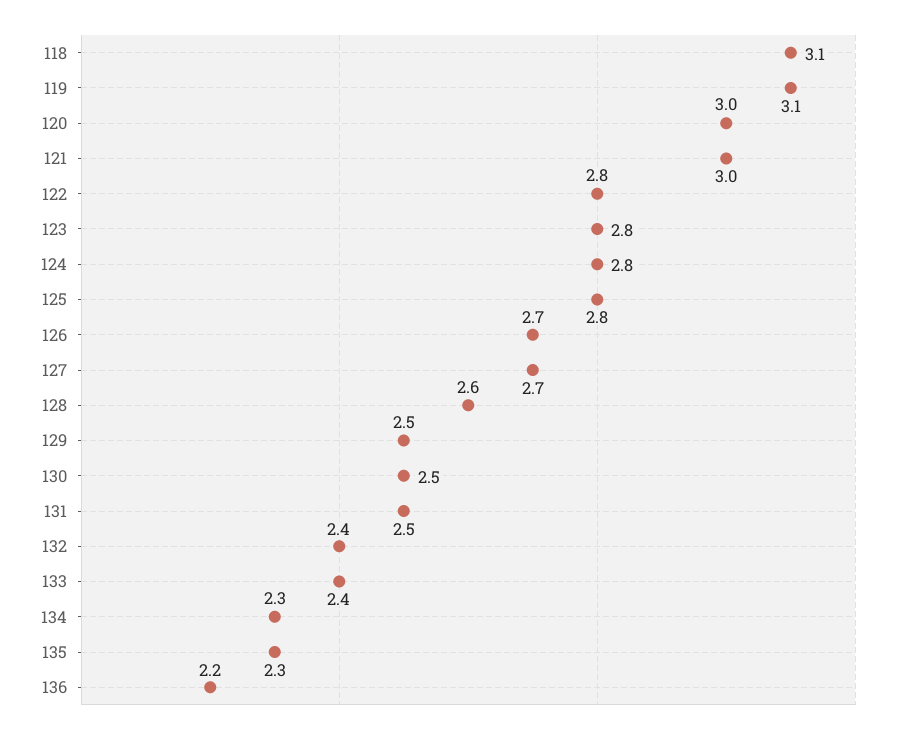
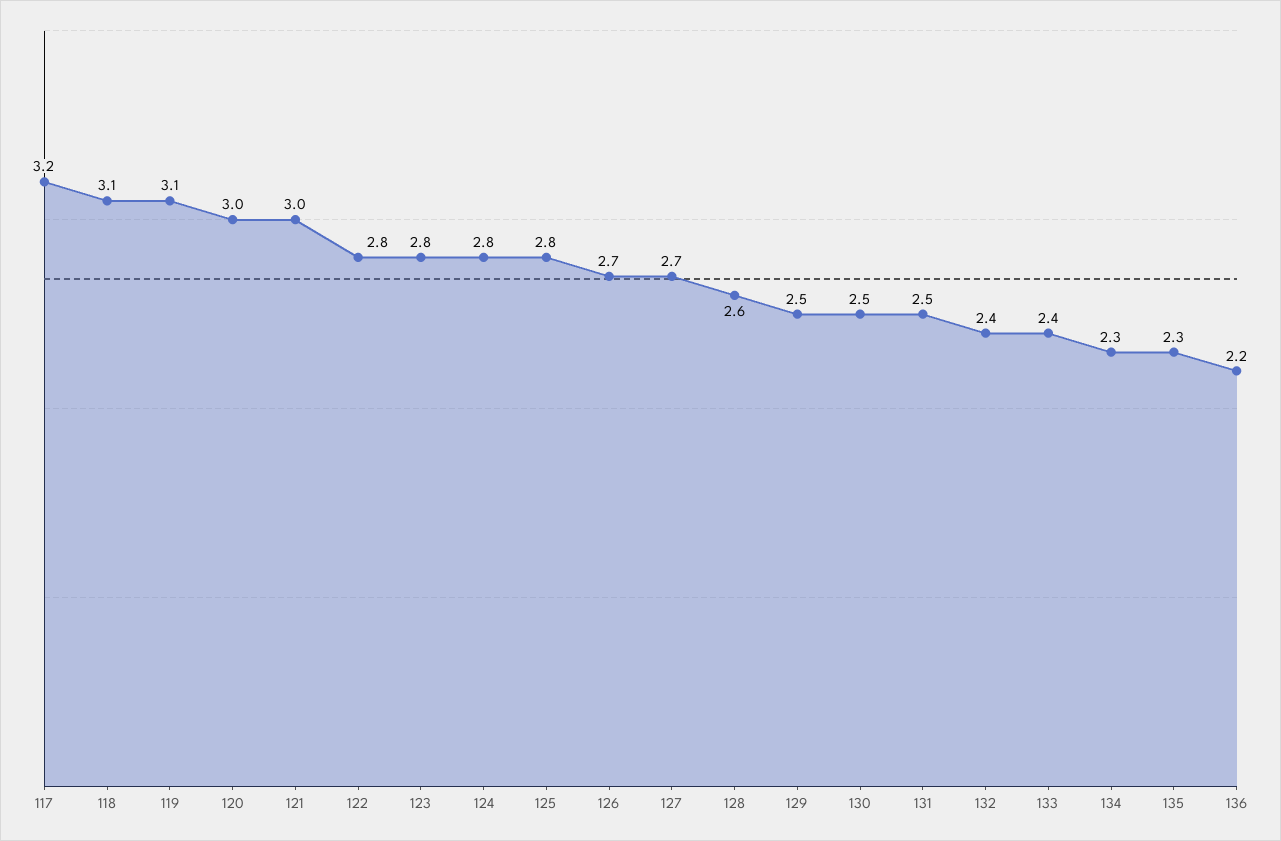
  {
    "118": 3.1,
    "119": 3.1,
    "120": 3,
    "121": 3,
    "122": 2.8,
    "123": 2.8,
    "124": 2.8,
    "125": 2.8,
    "126": 2.7,
    "127": 2.7,
    "128": 2.6,
    "129": 2.5,
    "130": 2.5,
    "131": 2.5,
    "132": 2.4,
    "133": 2.4,
    "134": 2.3,
    "135": 2.3,
-   "136": 2.2
+   "136": 2.2,
+   "117": 3.2
  }

